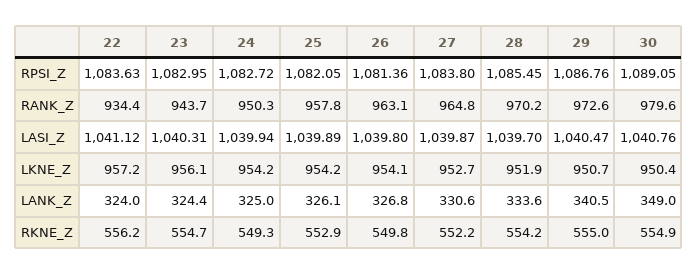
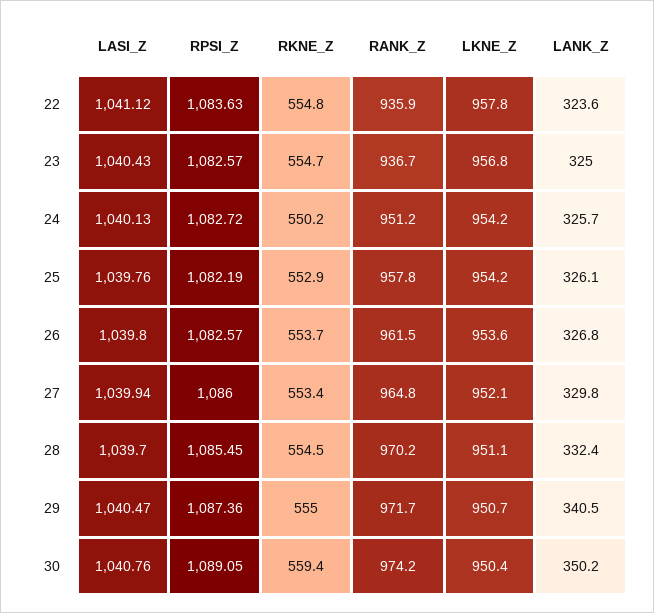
  {
    "22": {
      "RPSI_Z": 1083.63,
-     "RANK_Z": 934.4,
+     "RANK_Z": 935.9,
      "LASI_Z": 1041.12,
-     "LKNE_Z": 957.2,
+     "LKNE_Z": 957.8,
-     "LANK_Z": 324,
+     "LANK_Z": 323.6,
-     "RKNE_Z": 556.2
+     "RKNE_Z": 554.8
    },
    "23": {
-     "RPSI_Z": 1082.95,
+     "RPSI_Z": 1082.57,
-     "RANK_Z": 943.7,
+     "RANK_Z": 936.7,
-     "LASI_Z": 1040.31,
+     "LASI_Z": 1040.43,
-     "LKNE_Z": 956.1,
+     "LKNE_Z": 956.8,
-     "LANK_Z": 324.4,
+     "LANK_Z": 325,
      "RKNE_Z": 554.7
    },
    "24": {
      "RPSI_Z": 1082.72,
-     "RANK_Z": 950.3,
+     "RANK_Z": 951.2,
-     "LASI_Z": 1039.94,
+     "LASI_Z": 1040.13,
      "LKNE_Z": 954.2,
-     "LANK_Z": 325,
+     "LANK_Z": 325.7,
-     "RKNE_Z": 549.3
+     "RKNE_Z": 550.2
    },
    "25": {
-     "RPSI_Z": 1082.05,
+     "RPSI_Z": 1082.19,
      "RANK_Z": 957.8,
-     "LASI_Z": 1039.89,
+     "LASI_Z": 1039.76,
      "LKNE_Z": 954.2,
      "LANK_Z": 326.1,
      "RKNE_Z": 552.9
    },
    "26": {
-     "RPSI_Z": 1081.36,
+     "RPSI_Z": 1082.57,
-     "RANK_Z": 963.1,
+     "RANK_Z": 961.5,
      "LASI_Z": 1039.8,
-     "LKNE_Z": 954.1,
+     "LKNE_Z": 953.6,
      "LANK_Z": 326.8,
-     "RKNE_Z": 549.8
+     "RKNE_Z": 553.7
    },
    "27": {
-     "RPSI_Z": 1083.8,
+     "RPSI_Z": 1086,
      "RANK_Z": 964.8,
-     "LASI_Z": 1039.87,
+     "LASI_Z": 1039.94,
-     "LKNE_Z": 952.7,
+     "LKNE_Z": 952.1,
-     "LANK_Z": 330.6,
+     "LANK_Z": 329.8,
-     "RKNE_Z": 552.2
+     "RKNE_Z": 553.4
    },
    "28": {
      "RPSI_Z": 1085.45,
      "RANK_Z": 970.2,
      "LASI_Z": 1039.7,
-     "LKNE_Z": 951.9,
+     "LKNE_Z": 951.1,
-     "LANK_Z": 333.6,
+     "LANK_Z": 332.4,
-     "RKNE_Z": 554.2
+     "RKNE_Z": 554.5
    },
    "29": {
-     "RPSI_Z": 1086.76,
+     "RPSI_Z": 1087.36,
-     "RANK_Z": 972.6,
+     "RANK_Z": 971.7,
      "LASI_Z": 1040.47,
      "LKNE_Z": 950.7,
      "LANK_Z": 340.5,
      "RKNE_Z": 555
    },
    "30": {
      "RPSI_Z": 1089.05,
-     "RANK_Z": 979.6,
+     "RANK_Z": 974.2,
      "LASI_Z": 1040.76,
      "LKNE_Z": 950.4,
-     "LANK_Z": 349,
+     "LANK_Z": 350.2,
-     "RKNE_Z": 554.9
+     "RKNE_Z": 559.4
    }
  }

